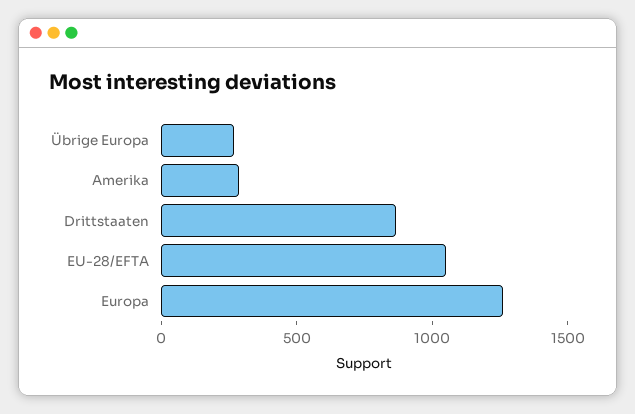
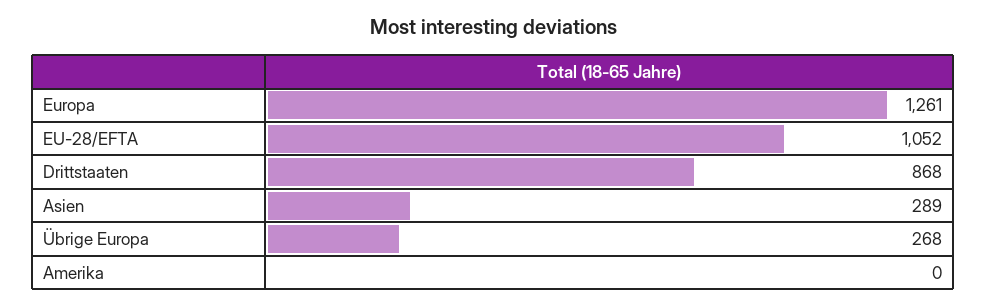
  {
    "Übrige Europa": 268,
-   "Amerika": 300,
+   "Amerika": 0,
    "Drittstaaten": 868,
    "EU-28/EFTA": 1052,
-   "Europa": 1261
+   "Europa": 1261,
+   "Asien": 289
  }

